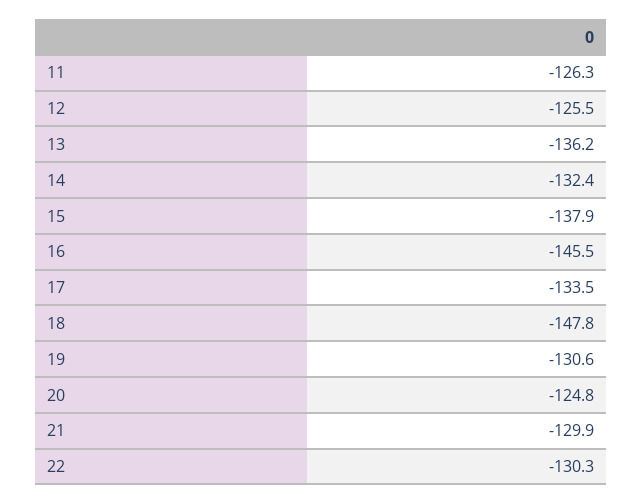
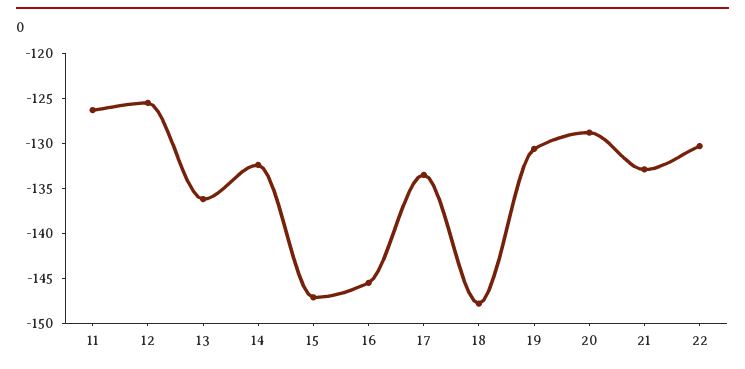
  {
    "11": -126.3,
    "12": -125.5,
    "13": -136.2,
    "14": -132.4,
-   "15": -137.9,
+   "15": -147,
    "16": -145.5,
    "17": -133.5,
    "18": -147.8,
    "19": -130.6,
-   "20": -124.8,
+   "20": -129,
-   "21": -129.9,
+   "21": -133,
    "22": -130.3
  }

